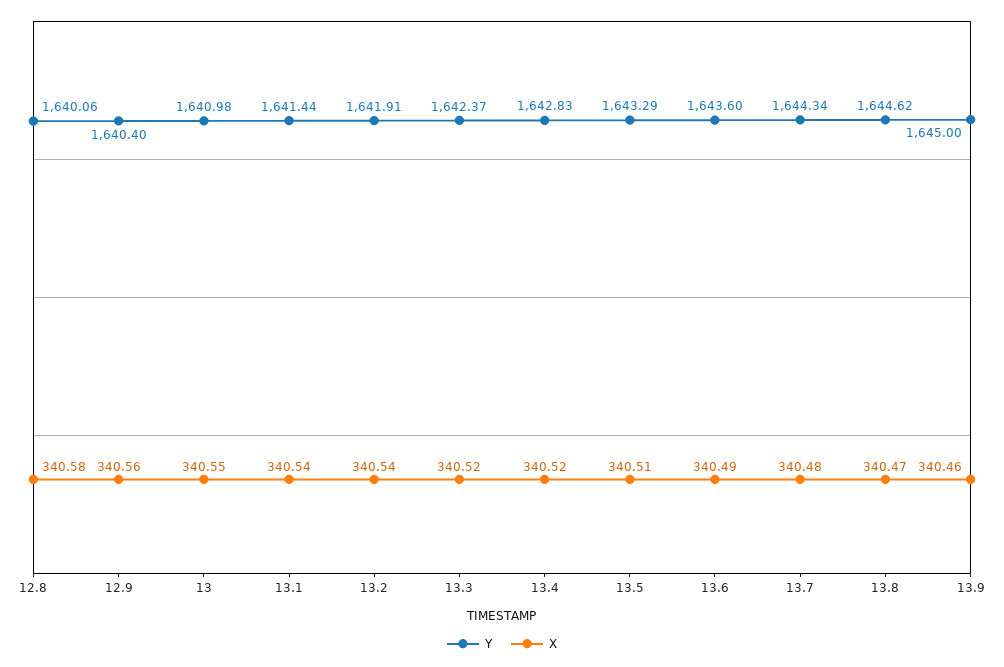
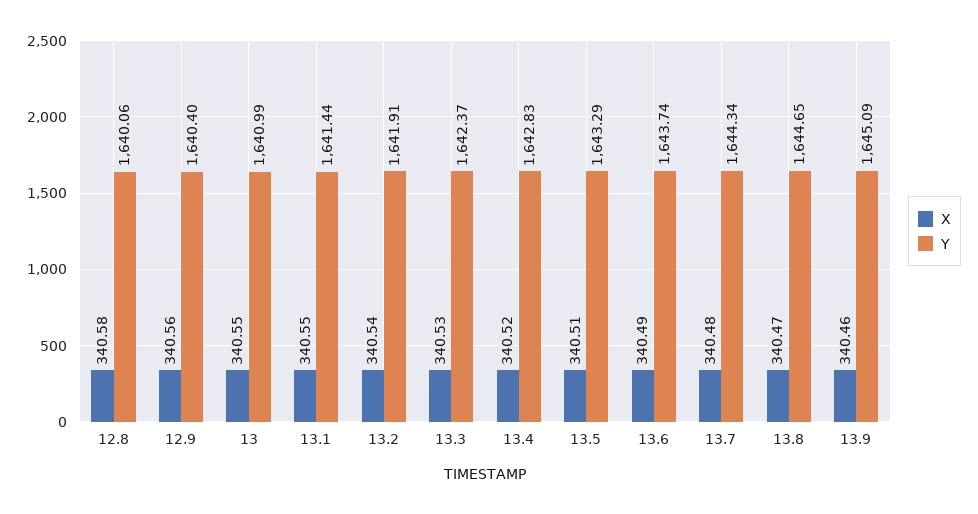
  {
    "Y": {
      "12.8": 1640.06,
      "12.9": 1640.4,
-     "13": 1640.98,
+     "13": 1640.99,
      "13.1": 1641.44,
      "13.2": 1641.91,
      "13.3": 1642.37,
      "13.4": 1642.83,
      "13.5": 1643.29,
-     "13.6": 1643.6,
+     "13.6": 1643.74,
      "13.7": 1644.34,
-     "13.8": 1644.62,
+     "13.8": 1644.65,
-     "13.9": 1645
+     "13.9": 1645.09
    },
    "X": {
      "12.8": 340.58,
      "12.9": 340.56,
      "13": 340.55,
-     "13.1": 340.54,
+     "13.1": 340.55,
      "13.2": 340.54,
-     "13.3": 340.52,
+     "13.3": 340.53,
      "13.4": 340.52,
      "13.5": 340.51,
      "13.6": 340.49,
      "13.7": 340.48,
      "13.8": 340.47,
      "13.9": 340.46
    }
  }

